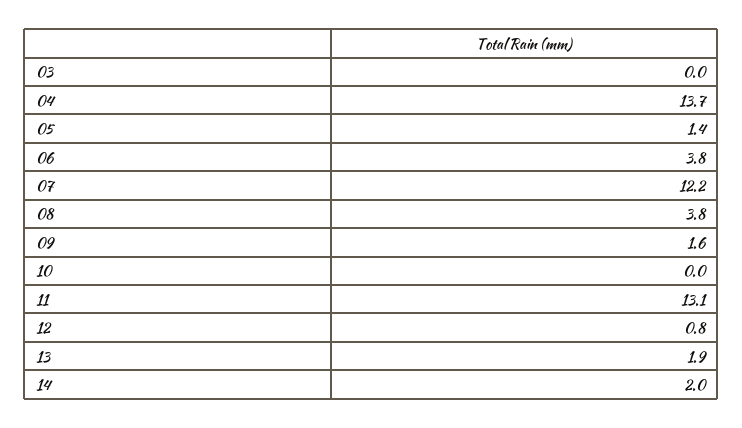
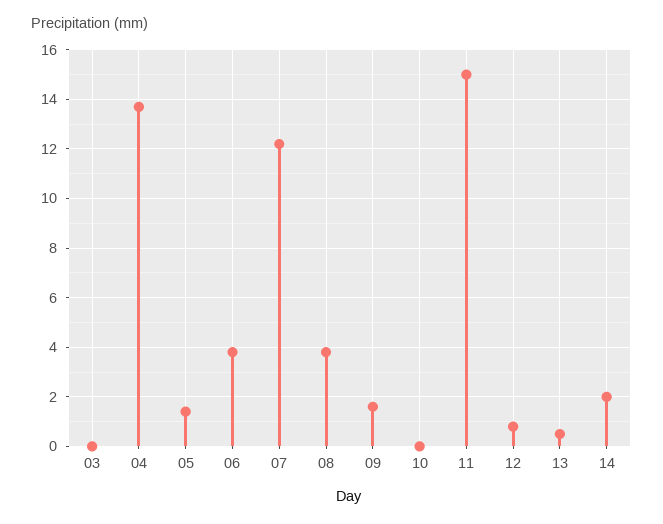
  {
    "03": 0,
    "04": 13.7,
    "05": 1.4,
    "06": 3.8,
    "07": 12.2,
    "08": 3.8,
    "09": 1.6,
    "10": 0,
-   "11": 13.1,
+   "11": 15,
    "12": 0.8,
-   "13": 1.9,
+   "13": 0.5,
    "14": 2
  }

